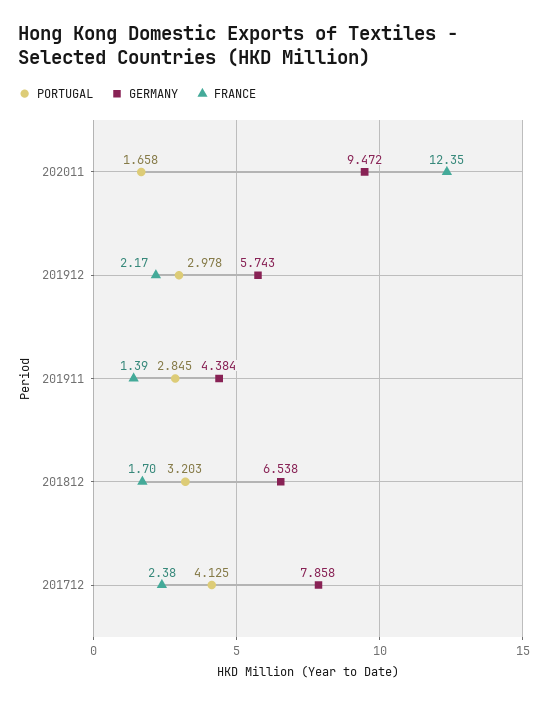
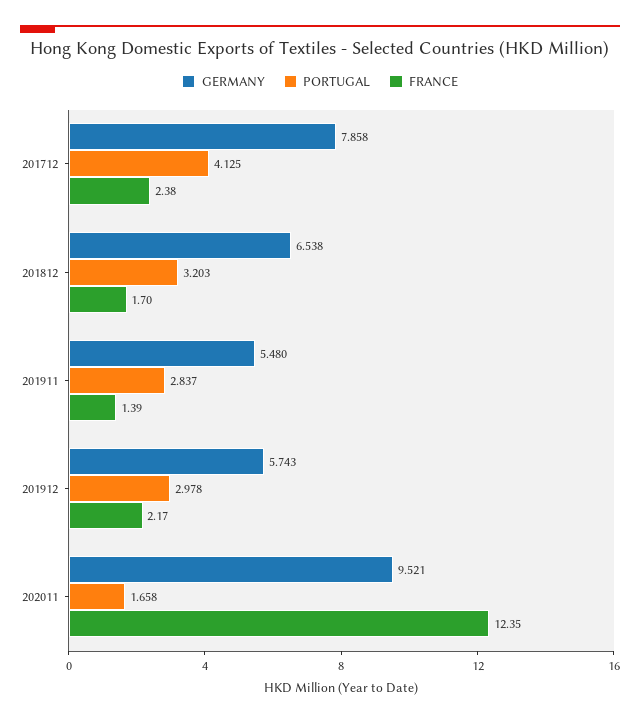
  {
    "PORTUGAL": {
      "202011": 1.658,
      "201912": 2.978,
-     "201911": 2.845,
+     "201911": 2.837,
      "201812": 3.203,
      "201712": 4.125
    },
    "GERMANY": {
-     "202011": 9.472,
+     "202011": 9.521,
      "201912": 5.743,
-     "201911": 4.384,
+     "201911": 5.48,
      "201812": 6.538,
      "201712": 7.858
    },
    "FRANCE": {
      "202011": 12.35,
      "201912": 2.17,
      "201911": 1.39,
      "201812": 1.7,
      "201712": 2.38
    }
  }

